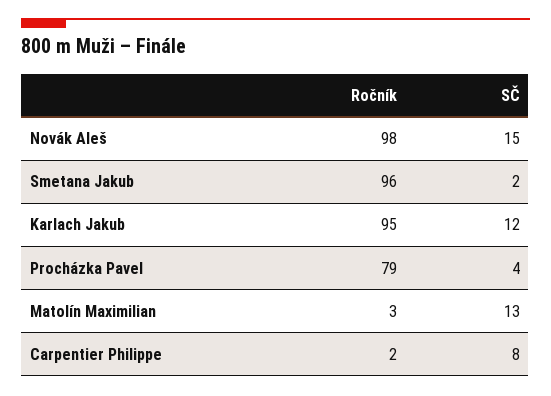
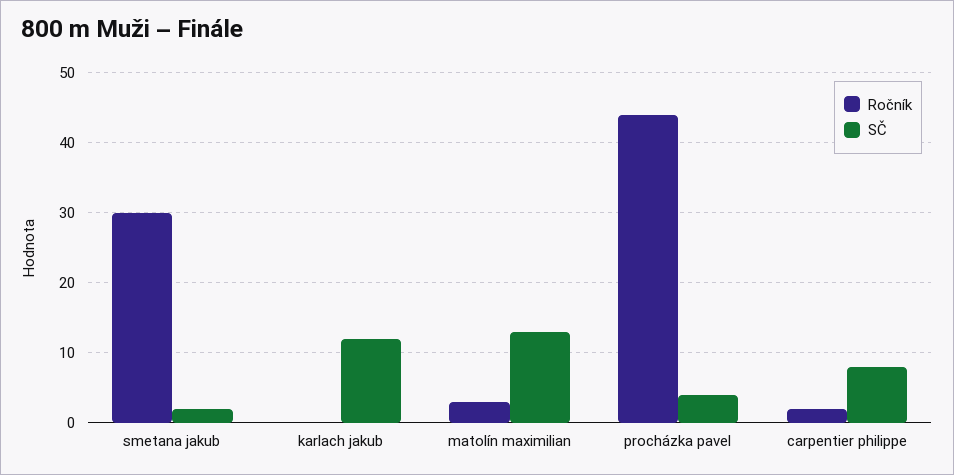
  {
    "Ročník": {
-     "Novák Aleš": 98,
-     "Smetana Jakub": 96,
+     "Smetana Jakub": 30,
-     "Karlach Jakub": 95,
+     "Karlach Jakub": 0,
-     "Procházka Pavel": 79,
+     "Procházka Pavel": 44,
      "Matolín Maximilian": 3,
      "Carpentier Philippe": 2
    },
    "SČ": {
-     "Novák Aleš": 15,
      "Smetana Jakub": 2,
      "Karlach Jakub": 12,
      "Procházka Pavel": 4,
      "Matolín Maximilian": 13,
      "Carpentier Philippe": 8
    }
  }

